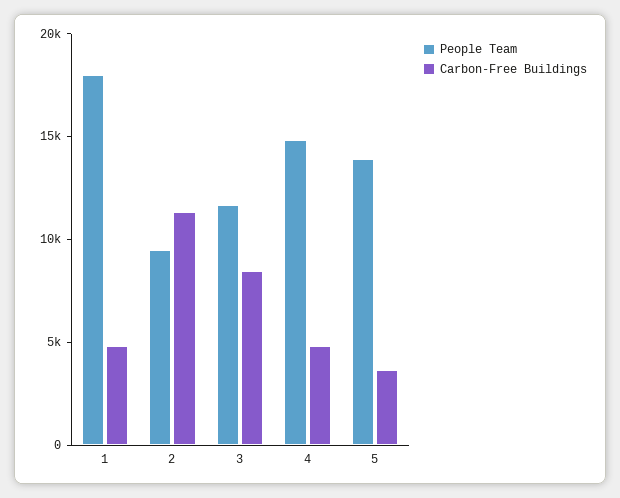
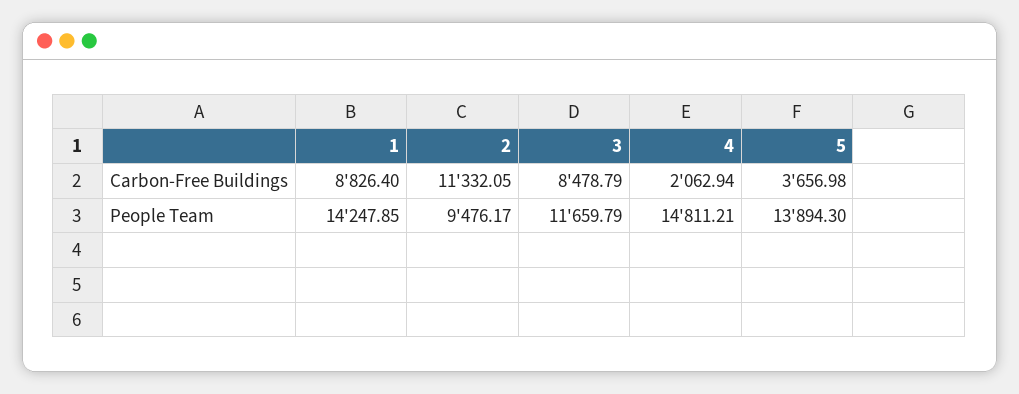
  {
    "People Team": {
-     "1": 18000,
+     "1": 14247.85,
      "2": 9476.17,
      "3": 11659.79,
      "4": 14811.21,
      "5": 13894.3
    },
    "Carbon-Free Buildings": {
-     "1": 5000,
+     "1": 8826.4,
      "2": 11332.05,
      "3": 8478.79,
-     "4": 5000,
+     "4": 2062.94,
      "5": 3656.98
    }
  }

